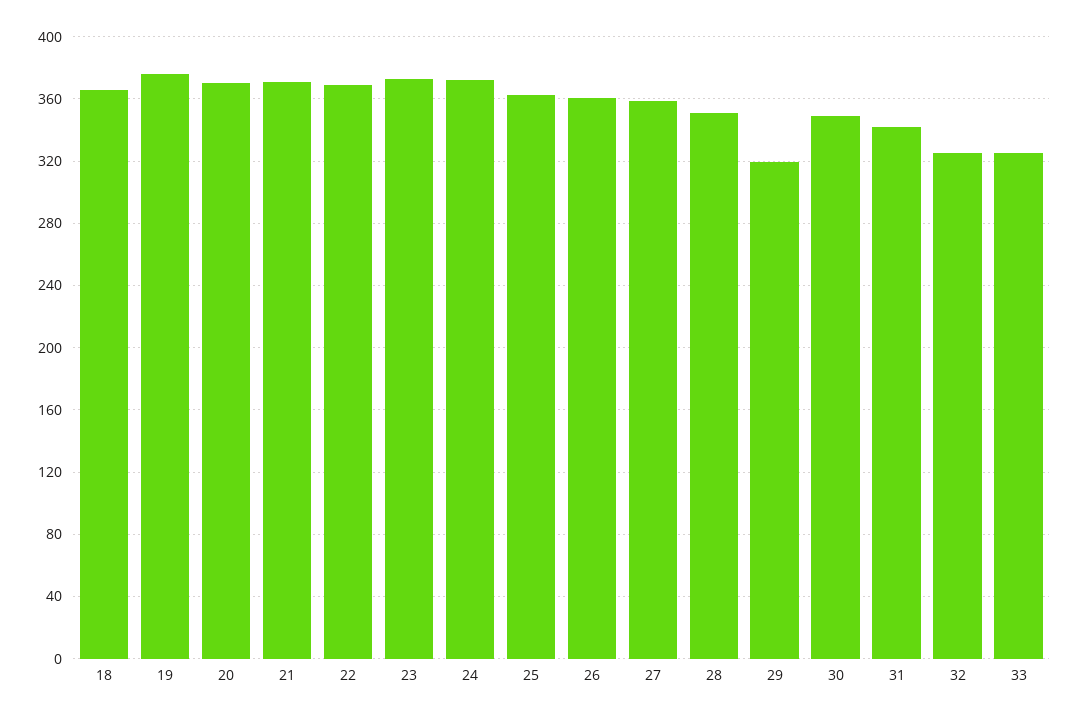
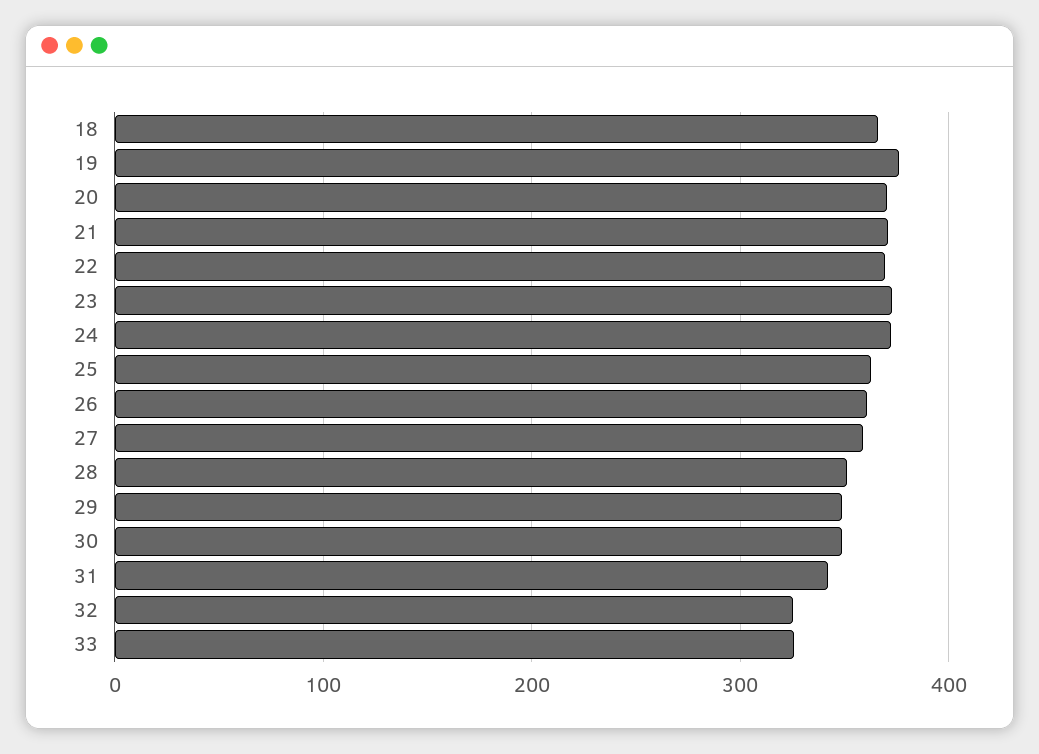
  {
    "18": 365,
    "19": 375,
    "20": 370,
    "21": 370,
    "22": 370,
    "23": 375,
    "24": 370,
    "25": 365,
    "26": 360,
    "27": 360,
    "28": 350,
-   "29": 320,
+   "29": 350,
    "30": 350,
    "31": 340,
    "32": 325,
    "33": 325
  }

